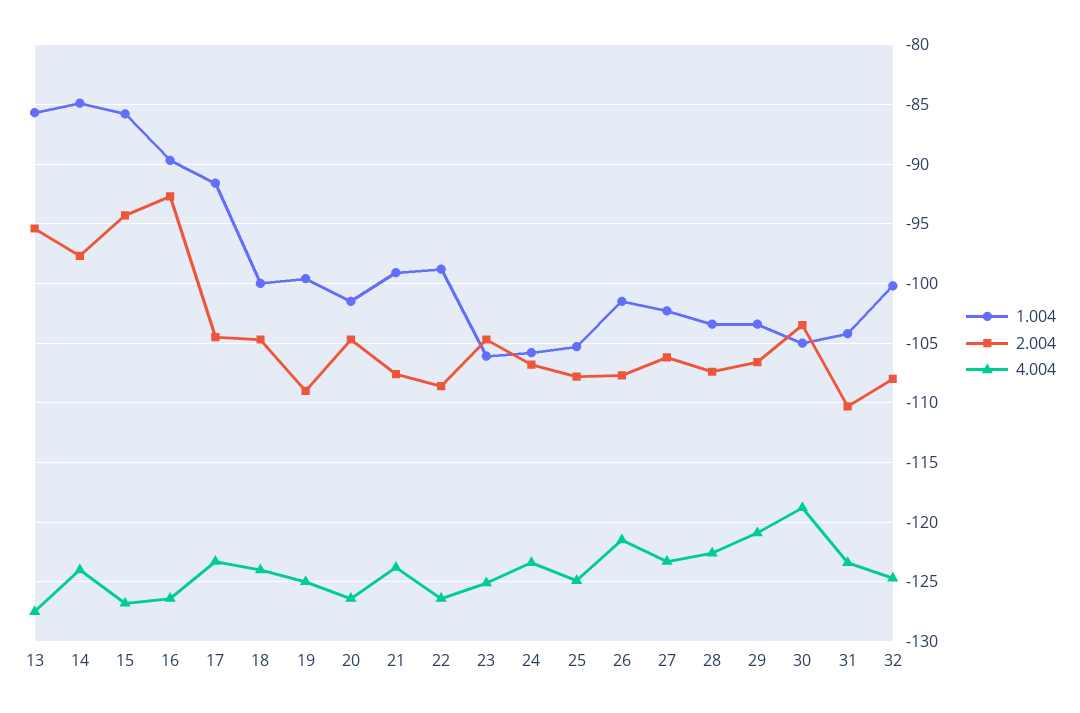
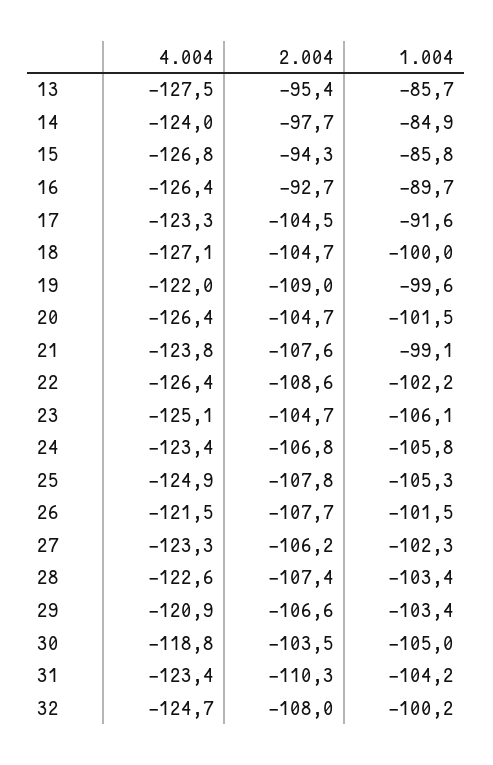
  {
    "1.004": {
      "13": -85.7,
      "14": -84.9,
      "15": -85.8,
      "16": -89.7,
      "17": -91.6,
      "18": -100,
      "19": -99.6,
      "20": -101.5,
      "21": -99.1,
-     "22": -99,
+     "22": -102.2,
      "23": -106.1,
      "24": -105.8,
      "25": -105.3,
      "26": -101.5,
      "27": -102.3,
      "28": -103.4,
      "29": -103.4,
      "30": -105,
      "31": -104.2,
      "32": -100.2
    },
    "2.004": {
      "13": -95.4,
      "14": -97.7,
      "15": -94.3,
      "16": -92.7,
      "17": -104.5,
      "18": -104.7,
      "19": -109,
      "20": -104.7,
      "21": -107.6,
      "22": -108.6,
      "23": -104.7,
      "24": -106.8,
      "25": -107.8,
      "26": -107.7,
      "27": -106.2,
      "28": -107.4,
      "29": -106.6,
      "30": -103.5,
      "31": -110.3,
      "32": -108
    },
    "4.004": {
      "13": -127.5,
      "14": -124,
      "15": -126.8,
      "16": -126.4,
      "17": -123.3,
-     "18": -124,
+     "18": -127.1,
-     "19": -125,
+     "19": -122,
      "20": -126.4,
      "21": -123.8,
      "22": -126.4,
      "23": -125.1,
      "24": -123.4,
      "25": -124.9,
      "26": -121.5,
      "27": -123.3,
      "28": -122.6,
      "29": -120.9,
      "30": -118.8,
      "31": -123.4,
      "32": -124.7
    }
  }

